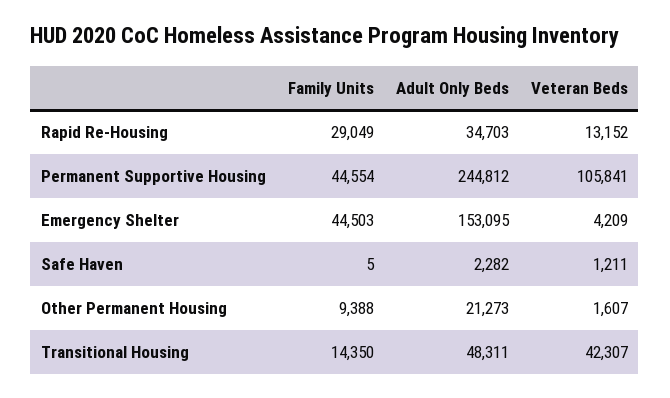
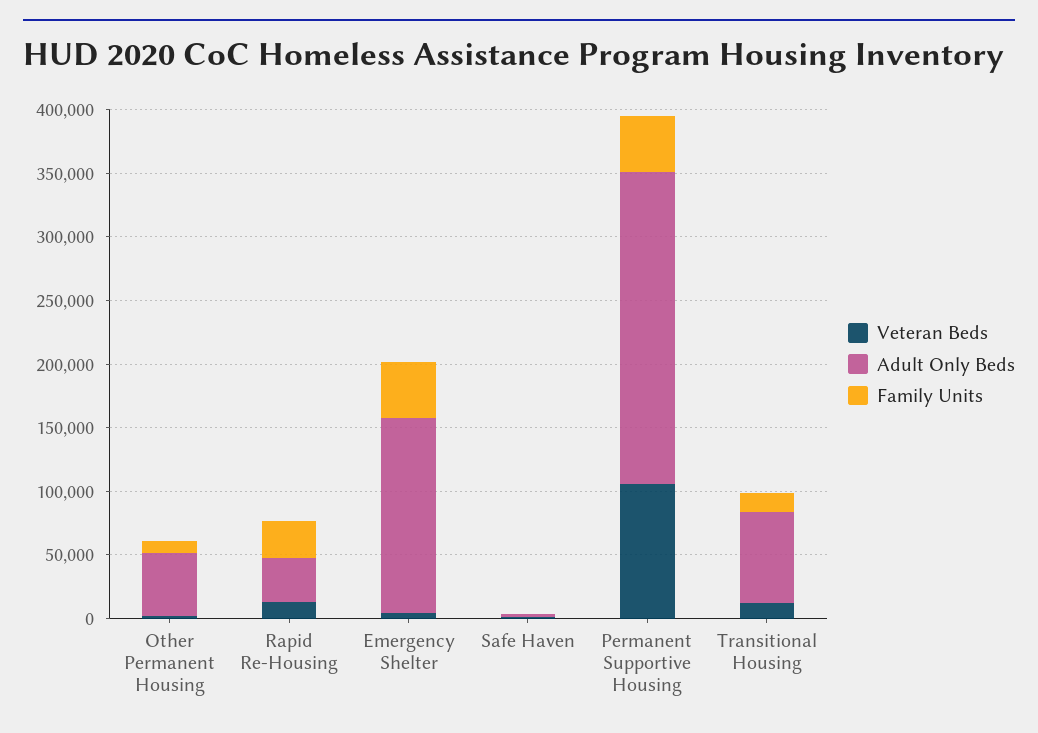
  {
    "Family Units": {
      "Rapid Re-Housing": 29049,
      "Permanent Supportive Housing": 44554,
      "Emergency Shelter": 44503,
      "Safe Haven": 5,
      "Other Permanent Housing": 9388,
      "Transitional Housing": 14350
    },
    "Adult Only Beds": {
      "Rapid Re-Housing": 34703,
      "Permanent Supportive Housing": 244812,
      "Emergency Shelter": 153095,
      "Safe Haven": 2282,
-     "Other Permanent Housing": 21273,
+     "Other Permanent Housing": 50000,
-     "Transitional Housing": 48311
+     "Transitional Housing": 70000
    },
    "Veteran Beds": {
      "Rapid Re-Housing": 13152,
      "Permanent Supportive Housing": 105841,
      "Emergency Shelter": 4209,
      "Safe Haven": 1211,
      "Other Permanent Housing": 1607,
-     "Transitional Housing": 42307
+     "Transitional Housing": 10000
    }
  }

